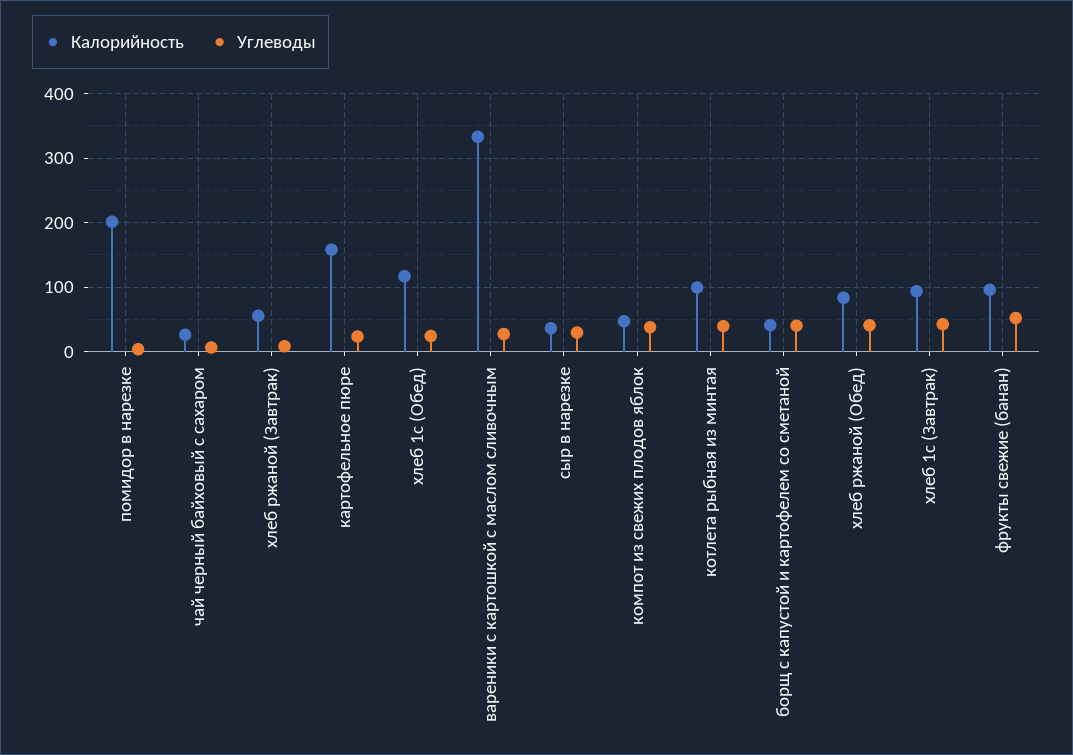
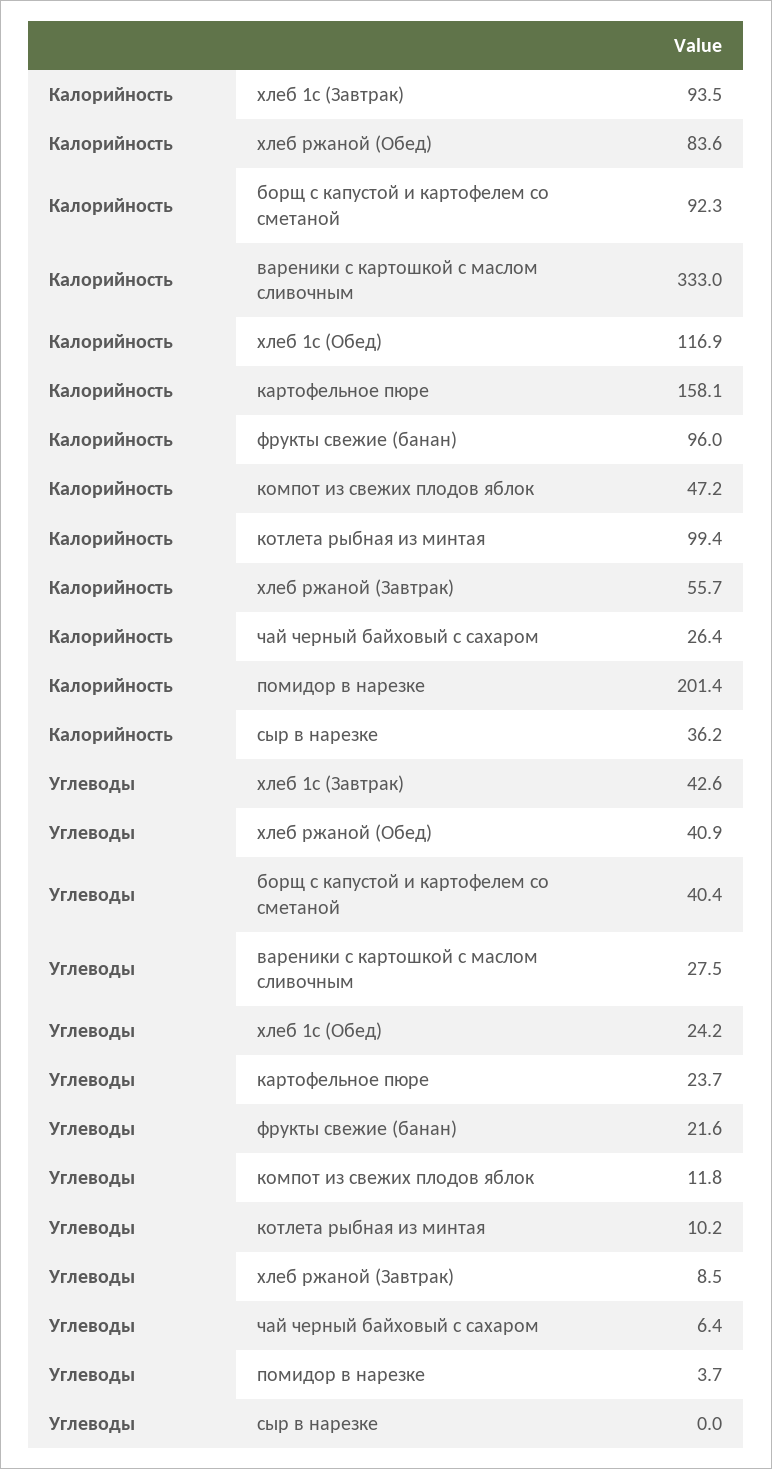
  {
    "Калорийность": {
      "помидор в нарезке": 201.4,
      "чай черный байховый с сахаром": 26.4,
      "хлеб ржаной (Завтрак)": 55.7,
      "картофельное пюре": 158.1,
      "хлеб 1с (Обед)": 116.9,
      "вареники с картошкой с маслом сливочным": 333,
      "сыр в нарезке": 36.2,
      "компот из свежих плодов яблок": 47.2,
      "котлета рыбная из минтая": 99.4,
-     "борщ с капустой и картофелем со сметаной": 40,
+     "борщ с капустой и картофелем со сметаной": 92.3,
      "хлеб ржаной (Обед)": 83.6,
      "хлеб 1с (Завтрак)": 93.5,
      "фрукты свежие (банан)": 96
    },
    "Углеводы": {
      "помидор в нарезке": 3.7,
      "чай черный байховый с сахаром": 6.4,
      "хлеб ржаной (Завтрак)": 8.5,
      "картофельное пюре": 23.7,
      "хлеб 1с (Обед)": 24.2,
      "вареники с картошкой с маслом сливочным": 27.5,
-     "сыр в нарезке": 30,
+     "сыр в нарезке": 0,
-     "компот из свежих плодов яблок": 40,
+     "компот из свежих плодов яблок": 11.8,
-     "котлета рыбная из минтая": 40,
+     "котлета рыбная из минтая": 10.2,
      "борщ с капустой и картофелем со сметаной": 40.4,
      "хлеб ржаной (Обед)": 40.9,
      "хлеб 1с (Завтрак)": 42.6,
-     "фрукты свежие (банан)": 50
+     "фрукты свежие (банан)": 21.6
    }
  }

